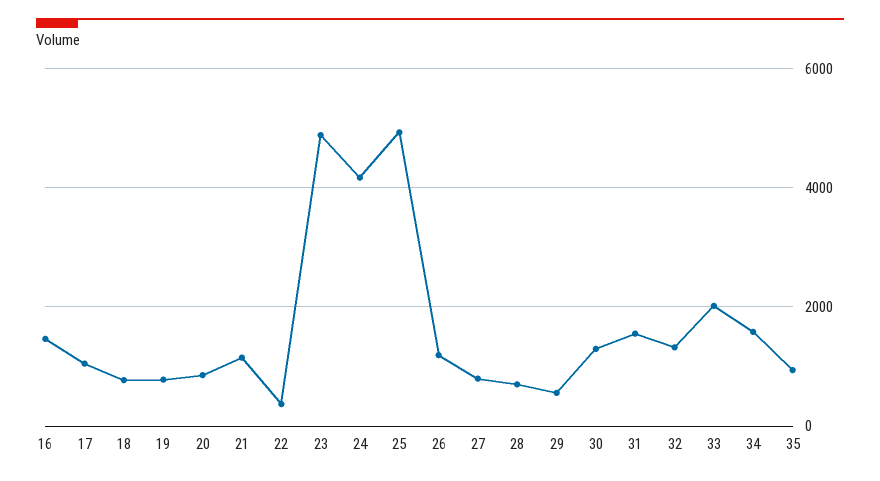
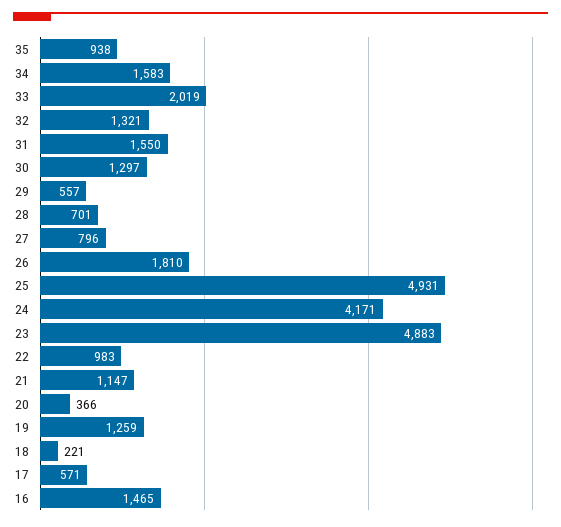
  {
    "16": 1465,
-   "17": 1000,
+   "17": 571,
-   "18": 800,
+   "18": 221,
-   "19": 800,
+   "19": 1259,
-   "20": 800,
+   "20": 366,
    "21": 1147,
-   "22": 400,
+   "22": 983,
    "23": 4883,
    "24": 4171,
    "25": 4931,
-   "26": 1200,
+   "26": 1810,
    "27": 796,
    "28": 701,
    "29": 557,
    "30": 1297,
    "31": 1550,
    "32": 1321,
    "33": 2019,
    "34": 1583,
    "35": 938
  }

